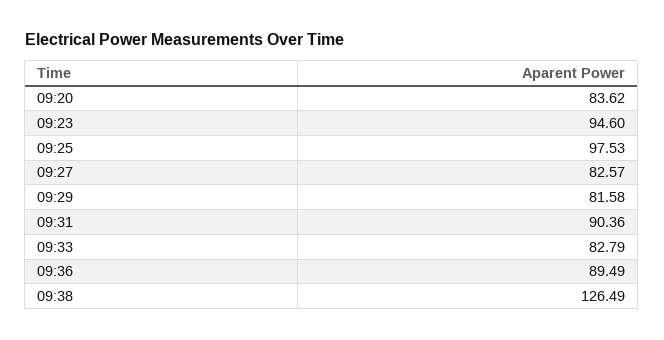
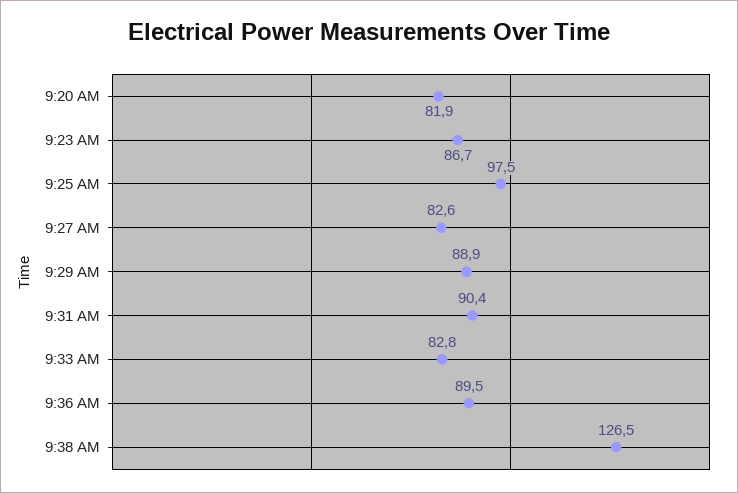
  {
-   "09:20": 83.62,
+   "09:20": 81.9,
-   "09:23": 94.6,
+   "09:23": 86.7,
    "09:25": 97.53,
    "09:27": 82.57,
-   "09:29": 81.58,
+   "09:29": 88.9,
    "09:31": 90.36,
    "09:33": 82.79,
    "09:36": 89.49,
    "09:38": 126.49
  }

